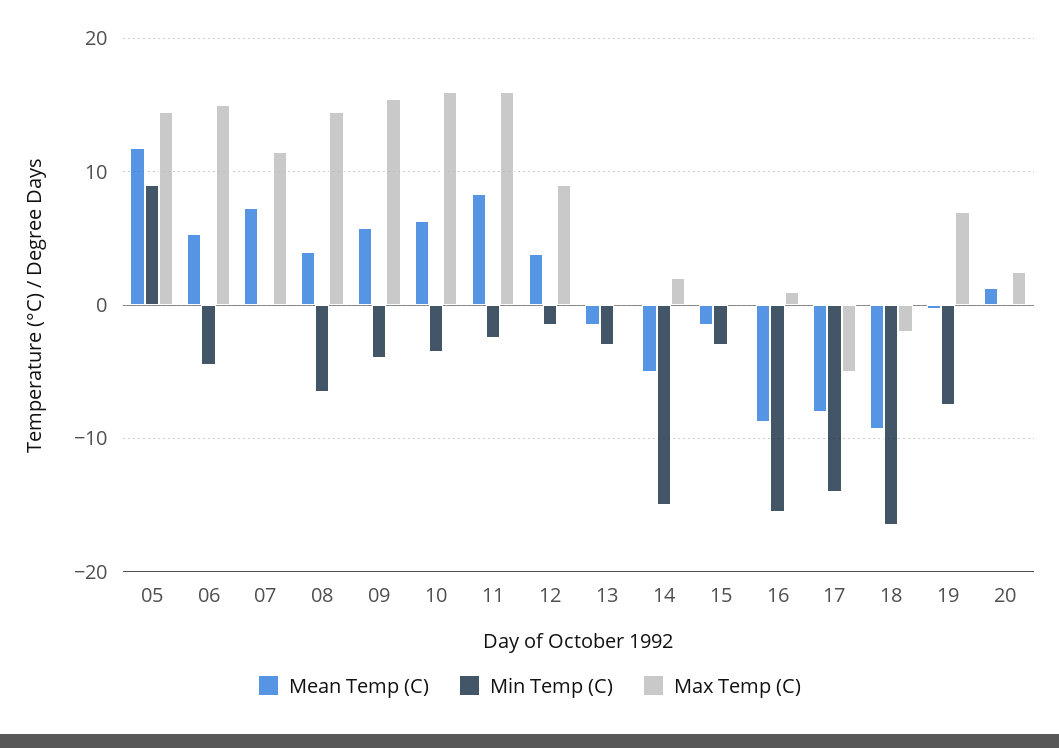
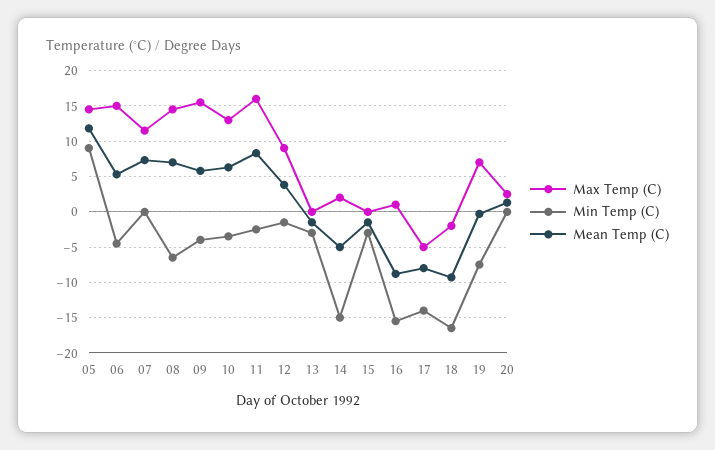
  {
    "Mean Temp (C)": {
      "05": 12,
      "06": 5,
      "07": 7,
-     "08": 4,
+     "08": 7,
      "09": 6,
      "10": 6,
      "11": 8,
      "12": 4,
      "13": -2,
      "14": -5,
      "15": -2,
      "16": -9,
      "17": -8,
      "18": -9,
      "19": 0,
      "20": 1
    },
    "Min Temp (C)": {
      "05": 9,
      "06": -5,
      "07": 0,
      "08": -7,
      "09": -4,
      "10": -4,
      "11": -3,
      "12": -2,
      "13": -3,
      "14": -15,
      "15": -3,
      "16": -16,
      "17": -14,
      "18": -17,
      "19": -8,
      "20": 0
    },
    "Max Temp (C)": {
      "05": 15,
      "06": 15,
      "07": 12,
      "08": 15,
      "09": 16,
-     "10": 16,
+     "10": 13,
      "11": 16,
      "12": 9,
      "13": 0,
      "14": 2,
      "15": 0,
      "16": 1,
      "17": -5,
      "18": -2,
      "19": 7,
      "20": 3
    }
  }

